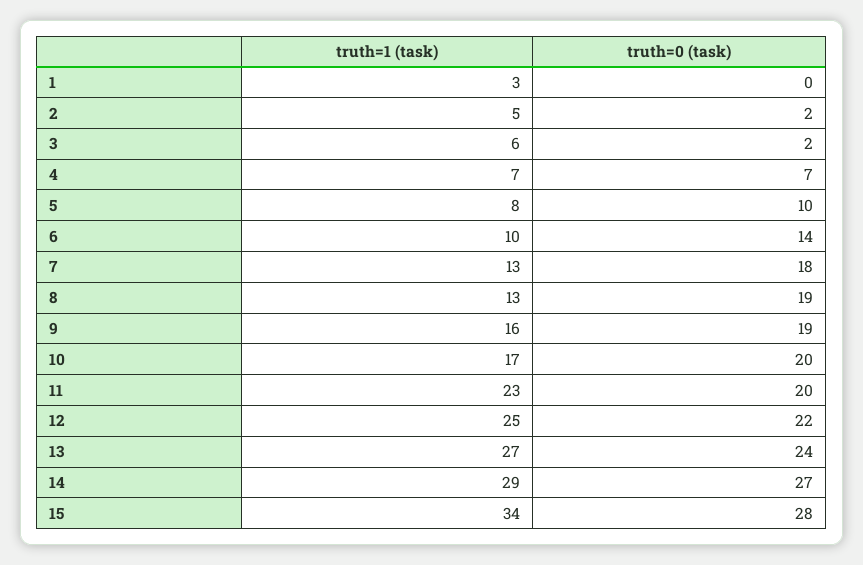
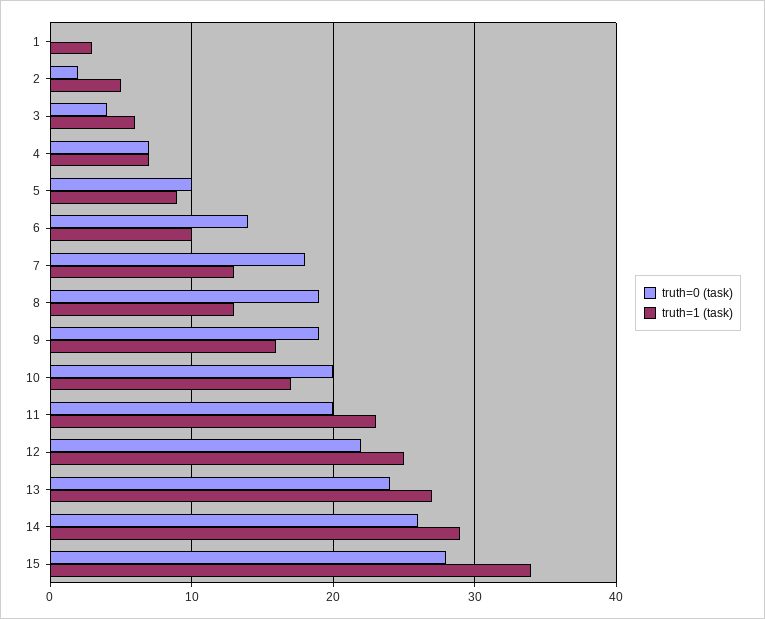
  {
    "truth=1 (task)": {
      "1": 3,
      "2": 5,
      "3": 6,
      "4": 7,
-     "5": 8,
+     "5": 9,
      "6": 10,
      "7": 13,
      "8": 13,
      "9": 16,
      "10": 17,
      "11": 23,
      "12": 25,
      "13": 27,
      "14": 29,
      "15": 34
    },
    "truth=0 (task)": {
      "1": 0,
      "2": 2,
-     "3": 2,
+     "3": 4,
      "4": 7,
      "5": 10,
      "6": 14,
      "7": 18,
      "8": 19,
      "9": 19,
      "10": 20,
      "11": 20,
      "12": 22,
      "13": 24,
-     "14": 27,
+     "14": 26,
      "15": 28
    }
  }

